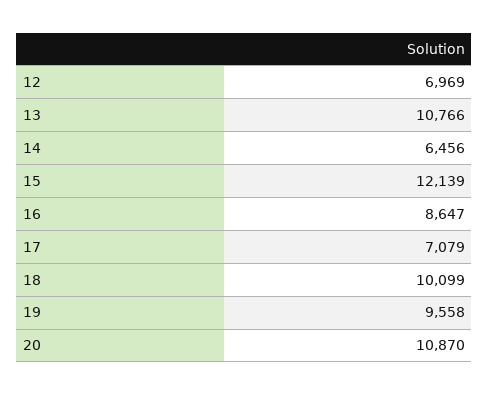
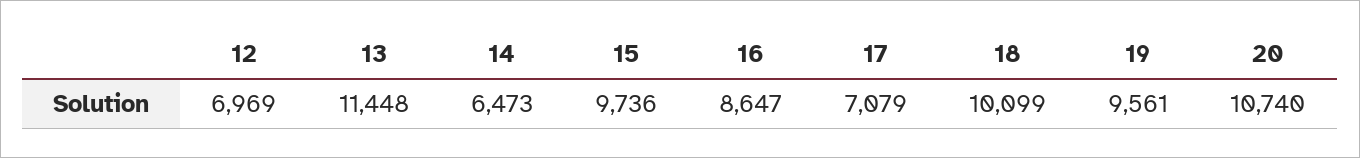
  {
    "12": 6969,
-   "13": 10766,
+   "13": 11448,
-   "14": 6456,
+   "14": 6473,
-   "15": 12139,
+   "15": 9736,
    "16": 8647,
    "17": 7079,
    "18": 10099,
-   "19": 9558,
+   "19": 9561,
-   "20": 10870
+   "20": 10740
  }

